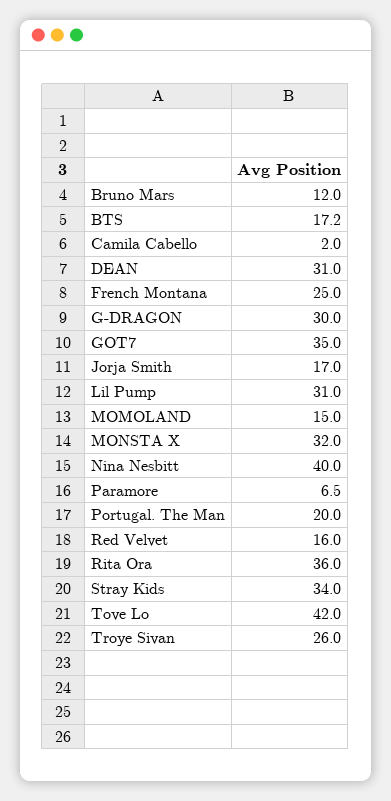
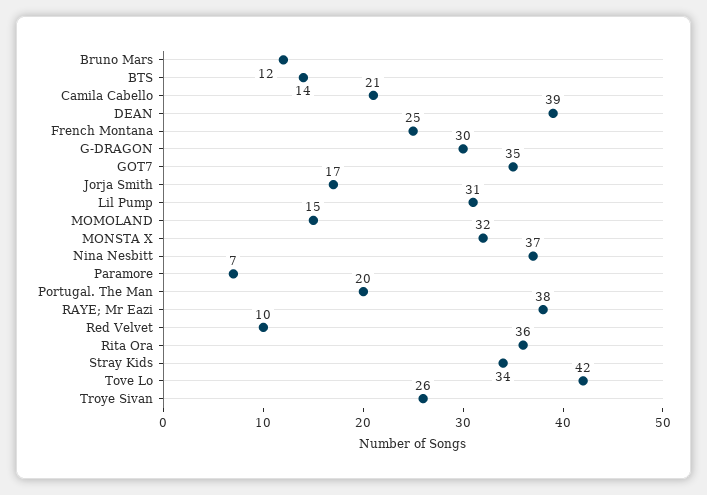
  {
    "Bruno Mars": 12,
-   "BTS": 17.2,
+   "BTS": 14,
-   "Camila Cabello": 2,
+   "Camila Cabello": 21,
-   "DEAN": 31,
+   "DEAN": 39,
    "French Montana": 25,
    "G-DRAGON": 30,
    "GOT7": 35,
    "Jorja Smith": 17,
    "Lil Pump": 31,
    "MOMOLAND": 15,
    "MONSTA X": 32,
-   "Nina Nesbitt": 40,
+   "Nina Nesbitt": 37,
    "Paramore": 6.5,
    "Portugal. The Man": 20,
-   "Red Velvet": 16,
+   "Red Velvet": 10,
    "Rita Ora": 36,
    "Stray Kids": 34,
    "Tove Lo": 42,
-   "Troye Sivan": 26
+   "Troye Sivan": 26,
+   "RAYE; Mr Eazi": 38
  }

